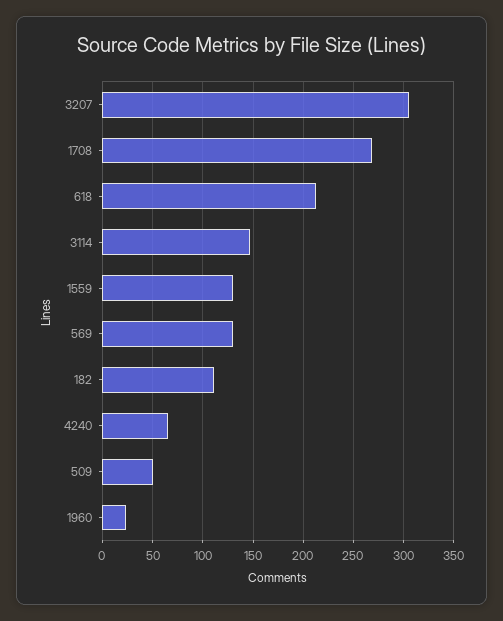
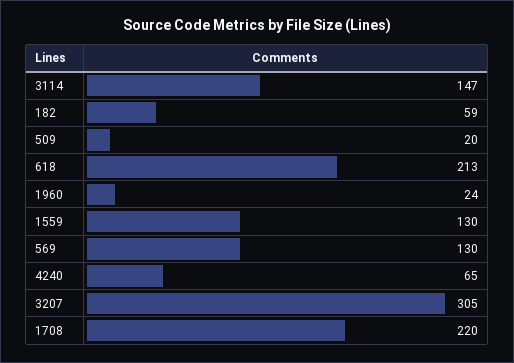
  {
    "3207": 305,
-   "1708": 270,
+   "1708": 220,
    "618": 213,
    "3114": 147,
    "1559": 130,
    "569": 130,
-   "182": 110,
+   "182": 59,
    "4240": 65,
-   "509": 50,
+   "509": 20,
    "1960": 24
  }

